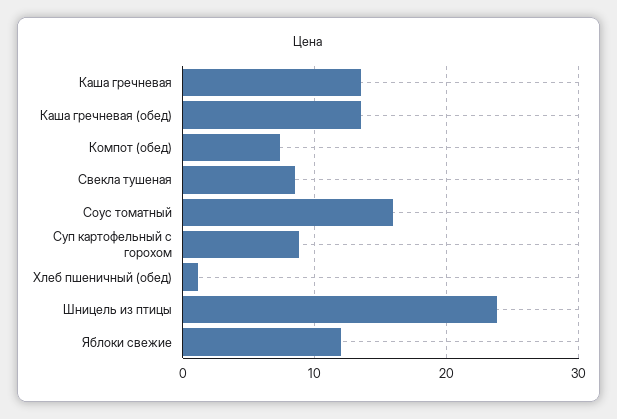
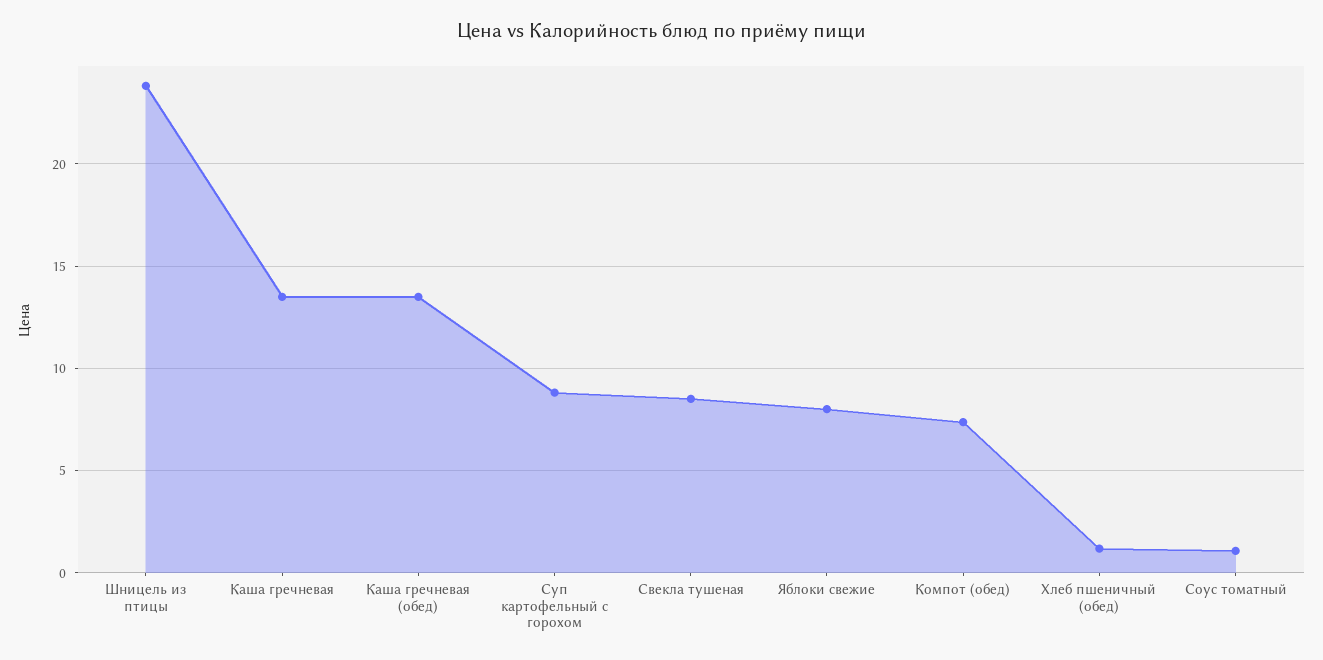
  {
    "Каша гречневая": 13.5,
    "Каша гречневая (обед)": 13.5,
    "Компот (обед)": 7.5,
    "Свекла тушеная": 8.5,
-   "Соус томатный": 16,
+   "Соус томатный": 1,
    "Суп картофельный с горохом": 9,
    "Хлеб пшеничный (обед)": 1,
    "Шницель из птицы": 24,
-   "Яблоки свежие": 12
+   "Яблоки свежие": 8
  }

